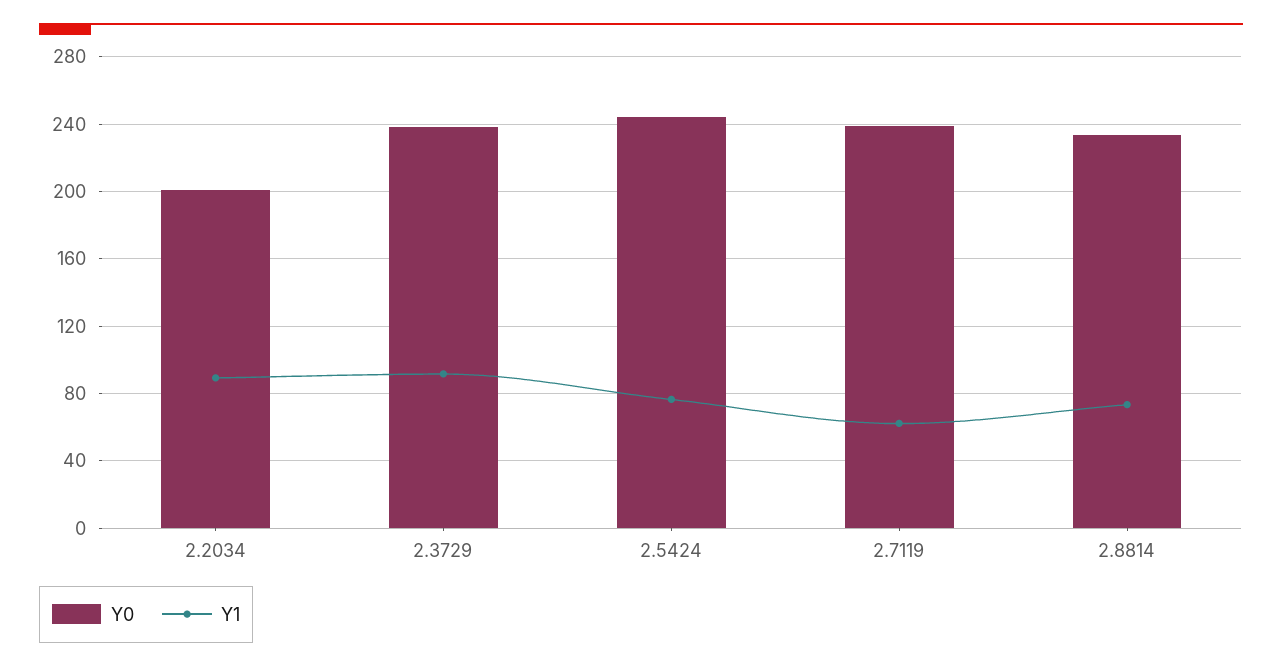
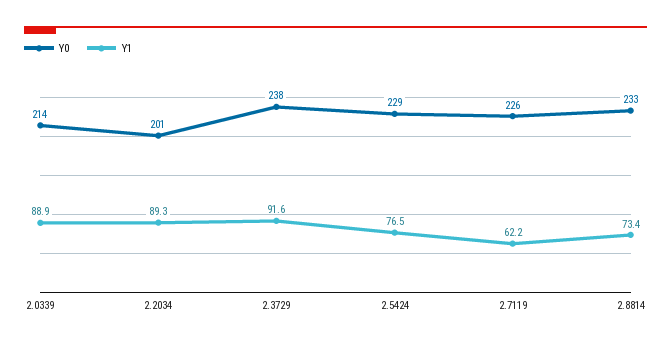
  {
    "Y0": {
      "2.2034": 201,
      "2.3729": 238,
-     "2.5424": 245,
+     "2.5424": 229,
-     "2.7119": 240,
+     "2.7119": 226,
-     "2.8814": 233
+     "2.8814": 233,
+     "2.0339": 214
    },
    "Y1": {
      "2.2034": 89.3,
      "2.3729": 91.6,
      "2.5424": 76.5,
      "2.7119": 62.2,
-     "2.8814": 73.4
+     "2.8814": 73.4,
+     "2.0339": 88.9
    }
  }

